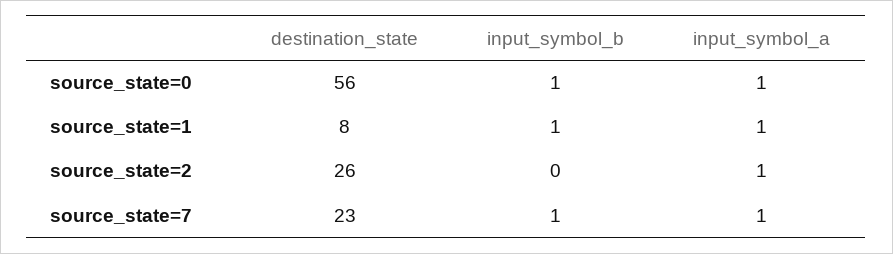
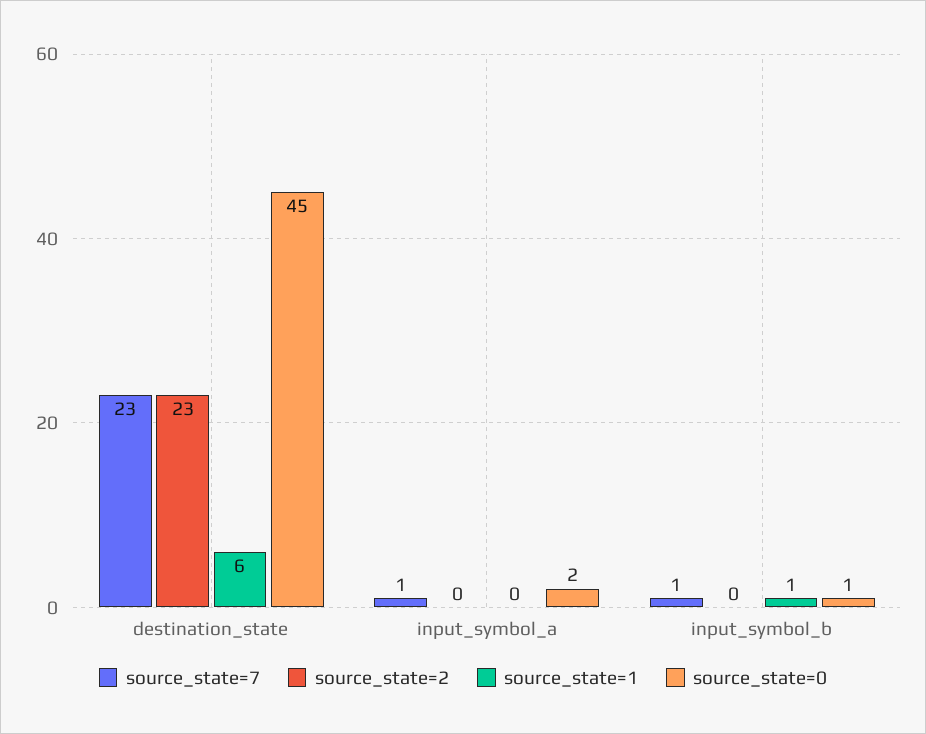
  {
    "source_state=0": {
-     "destination_state": 56,
+     "destination_state": 45,
      "input_symbol_b": 1,
-     "input_symbol_a": 1
+     "input_symbol_a": 2
    },
    "source_state=1": {
-     "destination_state": 8,
+     "destination_state": 6,
      "input_symbol_b": 1,
-     "input_symbol_a": 1
+     "input_symbol_a": 0
    },
    "source_state=2": {
-     "destination_state": 26,
+     "destination_state": 23,
      "input_symbol_b": 0,
-     "input_symbol_a": 1
+     "input_symbol_a": 0
    },
    "source_state=7": {
      "destination_state": 23,
      "input_symbol_b": 1,
      "input_symbol_a": 1
    }
  }

